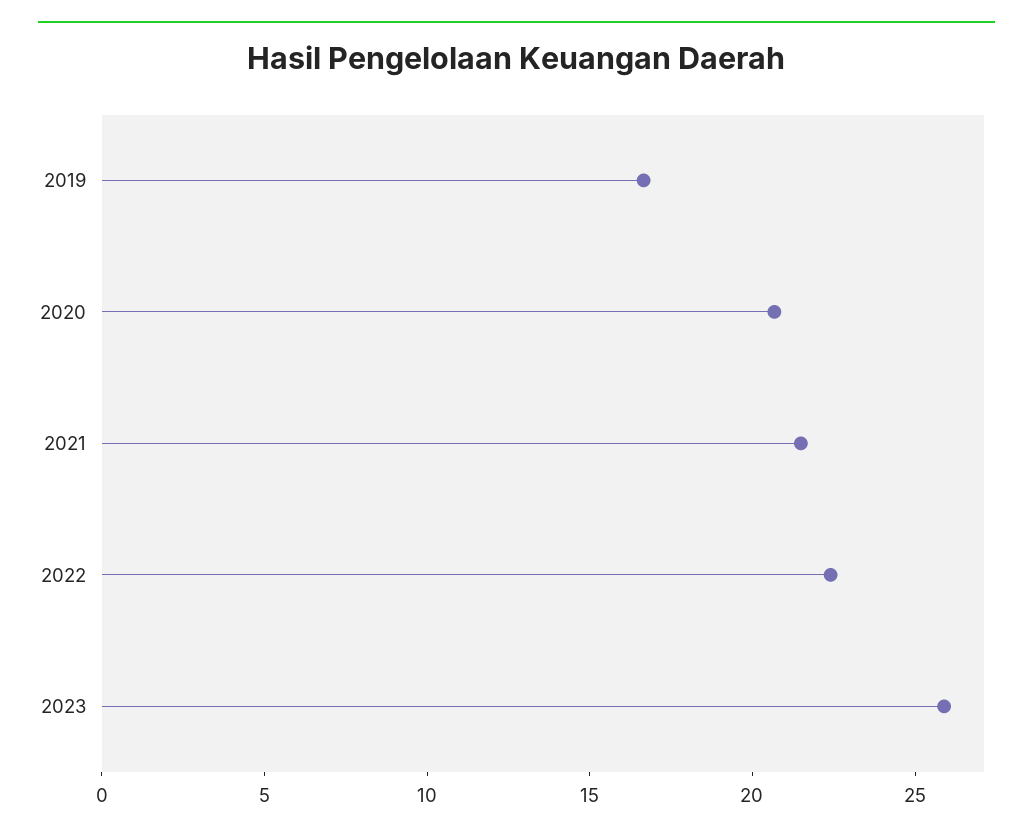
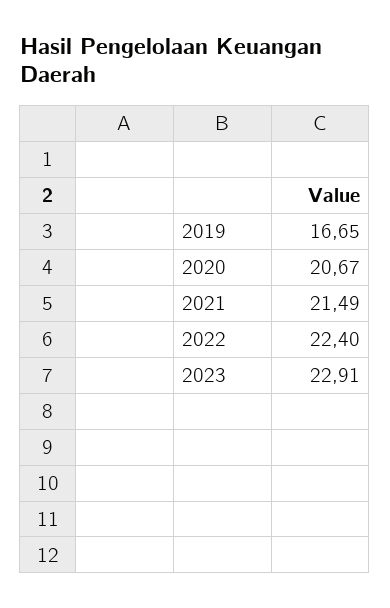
  {
    "2019": 16.65,
    "2020": 20.67,
    "2021": 21.49,
    "2022": 22.4,
-   "2023": 26
+   "2023": 22.91
  }

